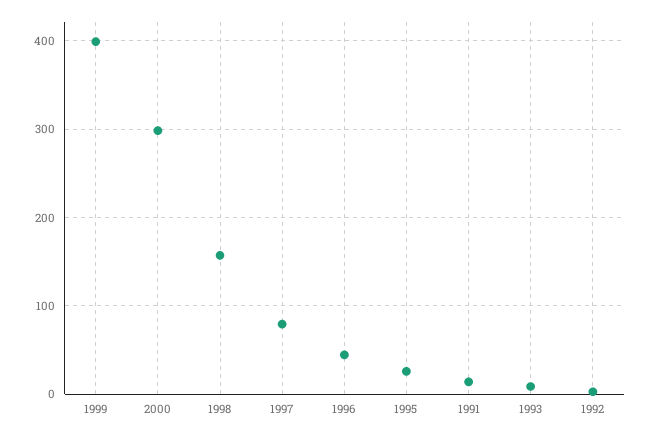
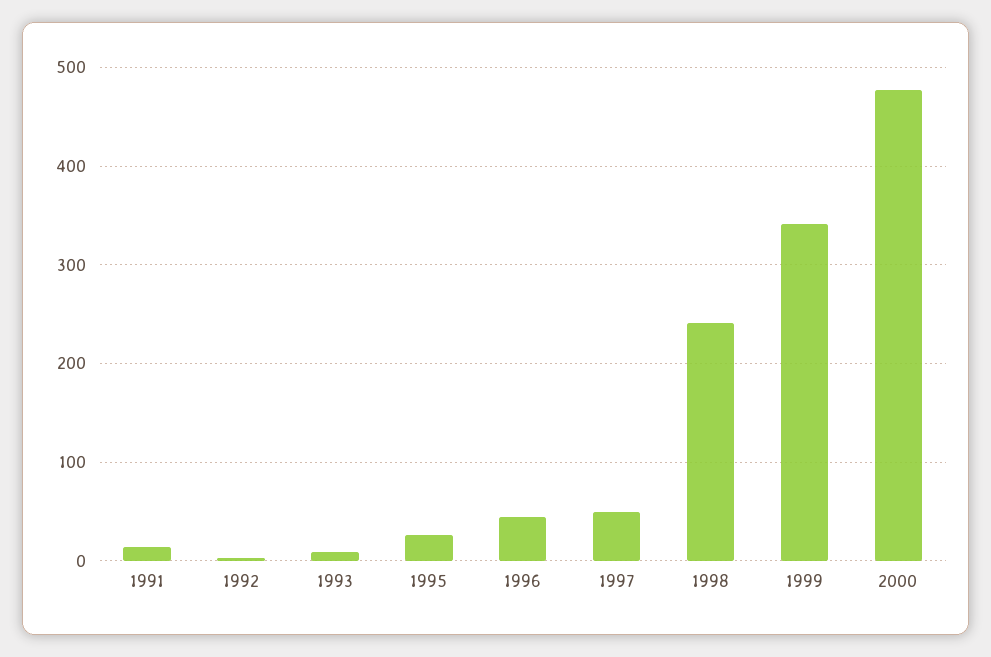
  {
-   "1999": 400,
+   "1999": 340,
-   "2000": 300,
+   "2000": 480,
-   "1998": 160,
+   "1998": 240,
-   "1997": 80,
+   "1997": 50,
    "1996": 40,
    "1995": 30,
    "1991": 10,
    "1993": 10,
    "1992": 0
  }

